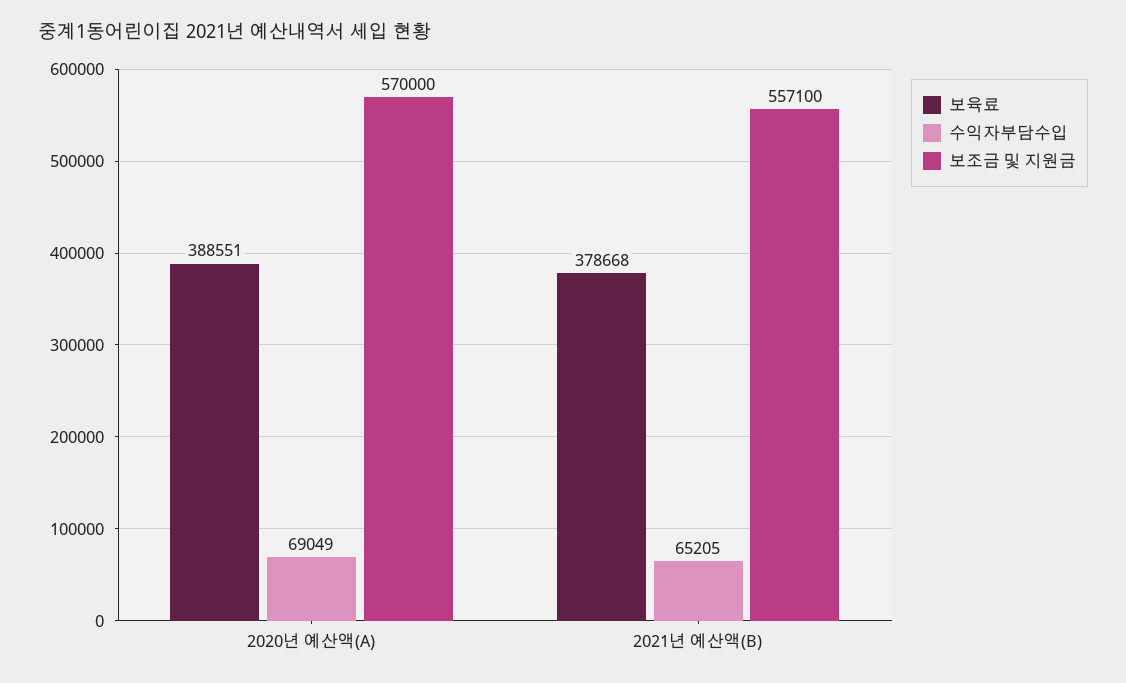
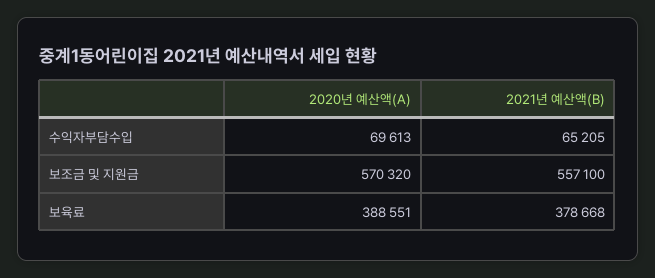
  {
    "보육료": {
      "2020년 예산액(A)": 388551,
      "2021년 예산액(B)": 378668
    },
    "수익자부담수입": {
-     "2020년 예산액(A)": 69049,
+     "2020년 예산액(A)": 69613,
      "2021년 예산액(B)": 65205
    },
    "보조금 및 지원금": {
-     "2020년 예산액(A)": 570000,
+     "2020년 예산액(A)": 570320,
      "2021년 예산액(B)": 557100
    }
  }

